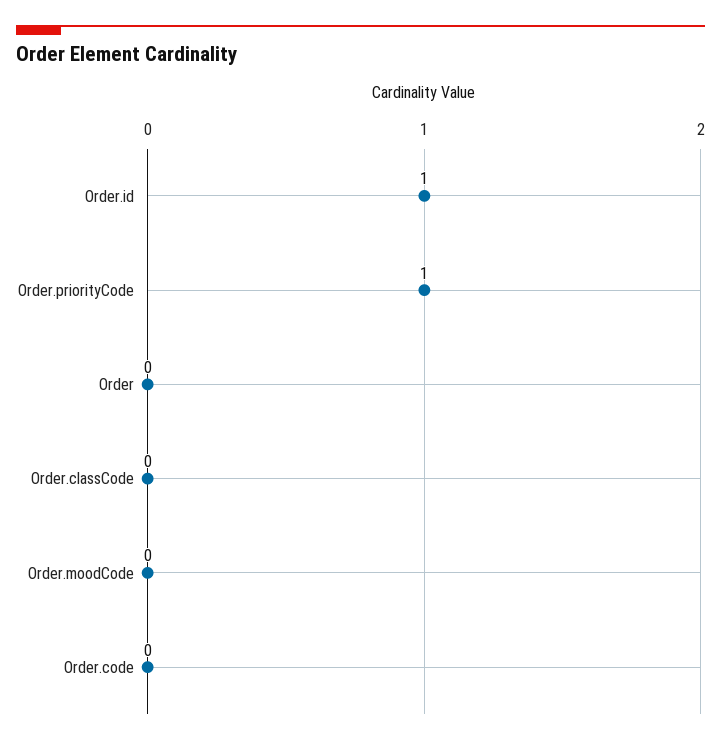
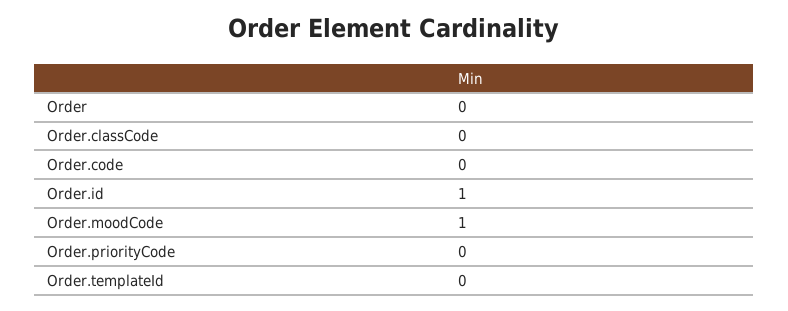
  {
    "Order.id": 1,
-   "Order.priorityCode": 1,
+   "Order.priorityCode": 0,
    "Order": 0,
    "Order.classCode": 0,
-   "Order.moodCode": 0,
+   "Order.moodCode": 1,
-   "Order.code": 0
+   "Order.code": 0,
+   "Order.templateId": 0
  }

